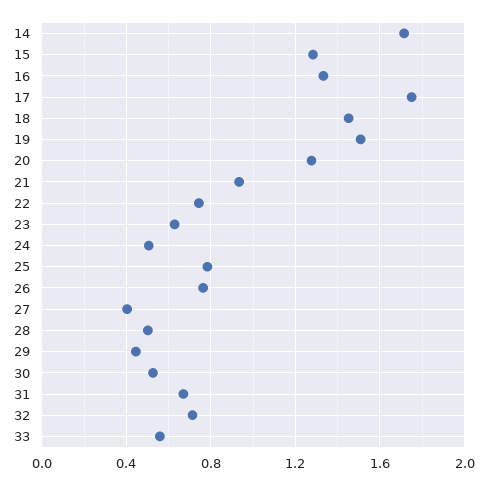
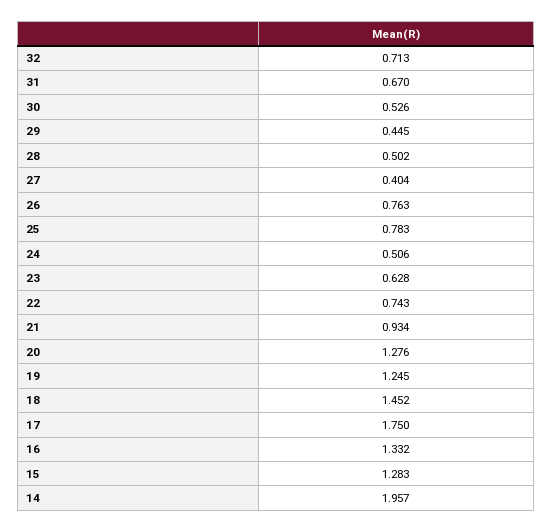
  {
-   "14": 1.7,
+   "14": 1.957,
    "15": 1.283,
    "16": 1.332,
    "17": 1.75,
    "18": 1.452,
-   "19": 1.5,
+   "19": 1.245,
    "20": 1.276,
    "21": 0.934,
    "22": 0.743,
    "23": 0.628,
    "24": 0.506,
    "25": 0.783,
    "26": 0.763,
    "27": 0.404,
    "28": 0.502,
    "29": 0.445,
    "30": 0.526,
    "31": 0.67,
-   "32": 0.713,
+   "32": 0.713
-   "33": 0.55
  }

